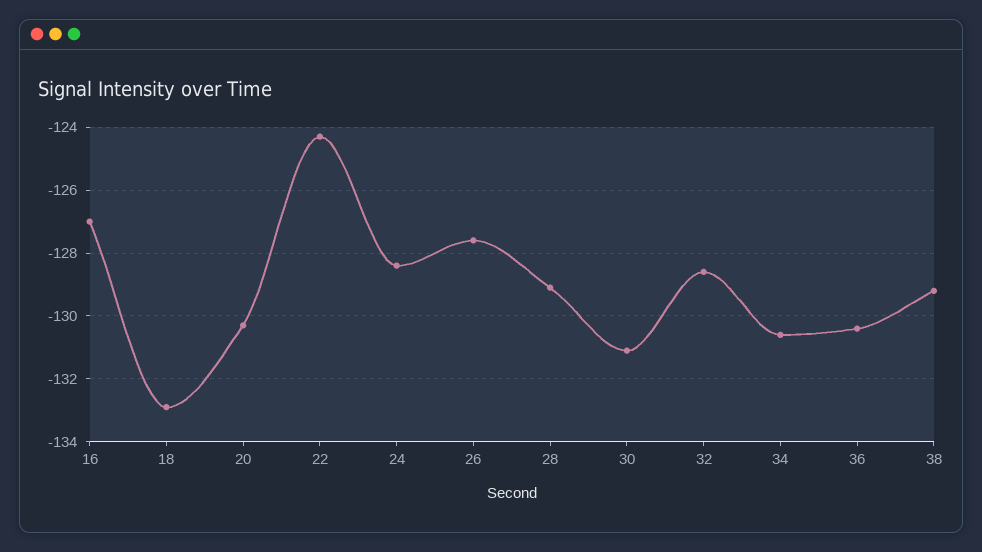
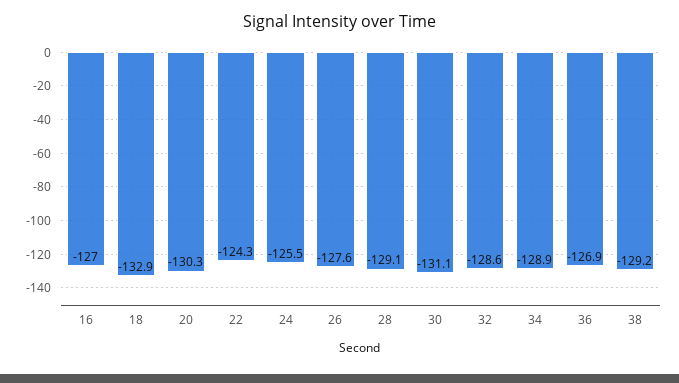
  {
    "16": -127,
    "18": -132.9,
    "20": -130.3,
    "22": -124.3,
-   "24": -128.5,
+   "24": -125.5,
    "26": -127.6,
    "28": -129.1,
    "30": -131.1,
    "32": -128.6,
-   "34": -130.5,
+   "34": -128.9,
-   "36": -130.5,
+   "36": -126.9,
    "38": -129.2
  }

